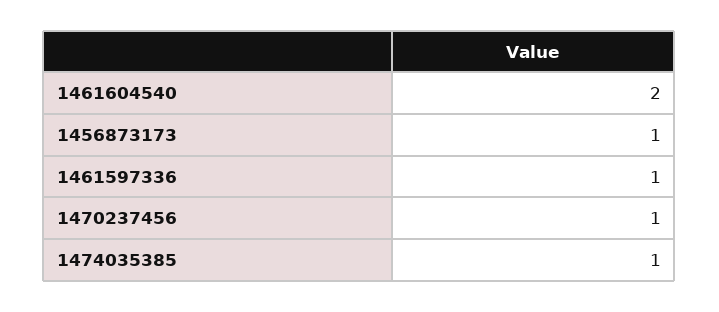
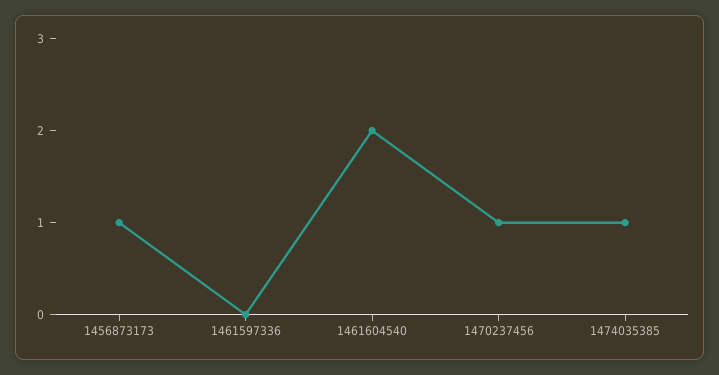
  {
    "1461604540": 2,
    "1456873173": 1,
-   "1461597336": 1,
+   "1461597336": 0,
    "1470237456": 1,
    "1474035385": 1
  }

